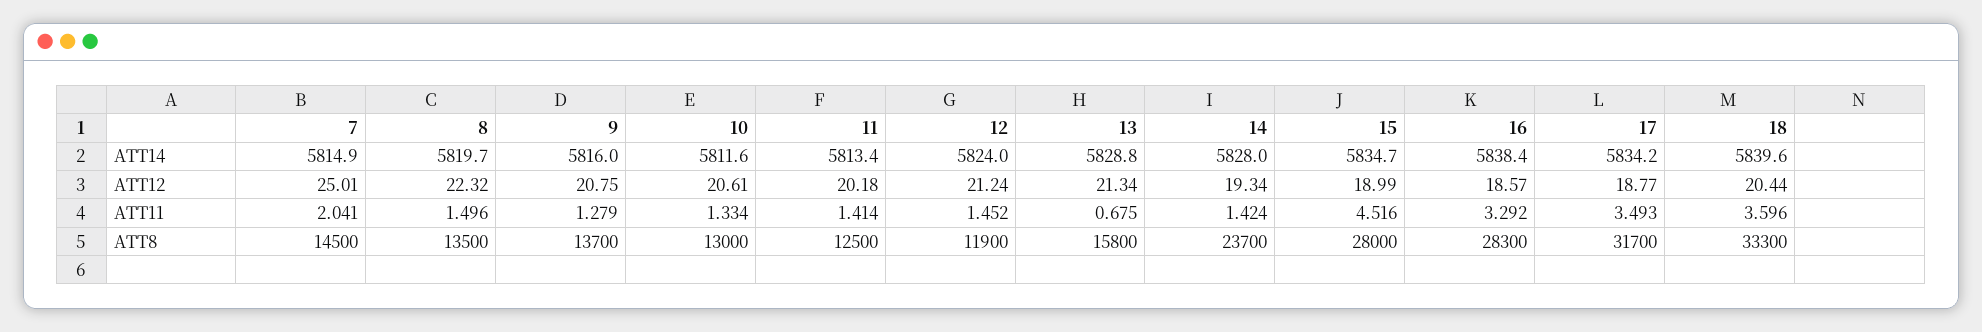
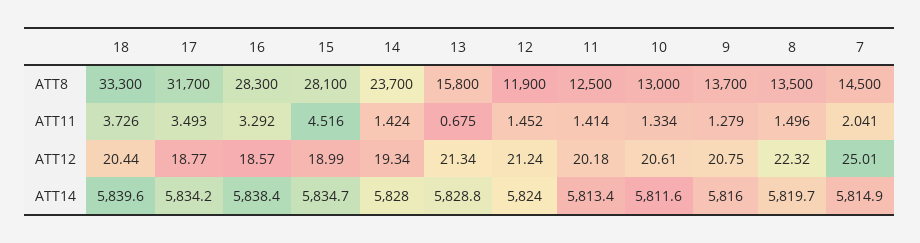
  {
    "7": {
      "ATT14": 5814.9,
      "ATT12": 25.01,
      "ATT11": 2.041,
      "ATT8": 14500
    },
    "8": {
      "ATT14": 5819.7,
      "ATT12": 22.32,
      "ATT11": 1.496,
      "ATT8": 13500
    },
    "9": {
      "ATT14": 5816,
      "ATT12": 20.75,
      "ATT11": 1.279,
      "ATT8": 13700
    },
    "10": {
      "ATT14": 5811.6,
      "ATT12": 20.61,
      "ATT11": 1.334,
      "ATT8": 13000
    },
    "11": {
      "ATT14": 5813.4,
      "ATT12": 20.18,
      "ATT11": 1.414,
      "ATT8": 12500
    },
    "12": {
      "ATT14": 5824,
      "ATT12": 21.24,
      "ATT11": 1.452,
      "ATT8": 11900
    },
    "13": {
      "ATT14": 5828.8,
      "ATT12": 21.34,
      "ATT11": 0.675,
      "ATT8": 15800
    },
    "14": {
      "ATT14": 5828,
      "ATT12": 19.34,
      "ATT11": 1.424,
      "ATT8": 23700
    },
    "15": {
      "ATT14": 5834.7,
      "ATT12": 18.99,
      "ATT11": 4.516,
-     "ATT8": 28000
+     "ATT8": 28100
    },
    "16": {
      "ATT14": 5838.4,
      "ATT12": 18.57,
      "ATT11": 3.292,
      "ATT8": 28300
    },
    "17": {
      "ATT14": 5834.2,
      "ATT12": 18.77,
      "ATT11": 3.493,
      "ATT8": 31700
    },
    "18": {
      "ATT14": 5839.6,
      "ATT12": 20.44,
-     "ATT11": 3.596,
+     "ATT11": 3.726,
      "ATT8": 33300
    }
  }

